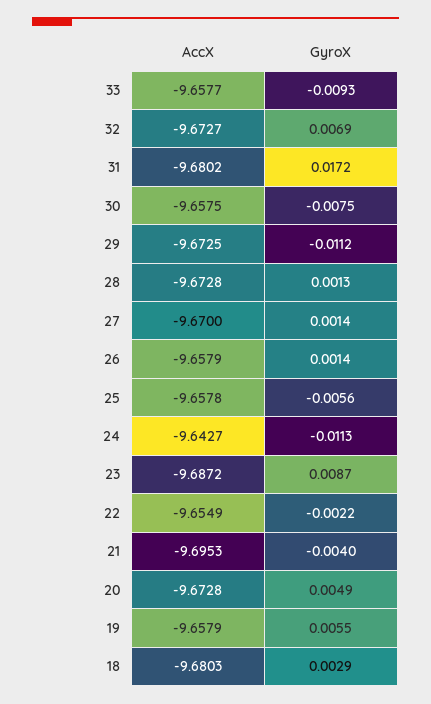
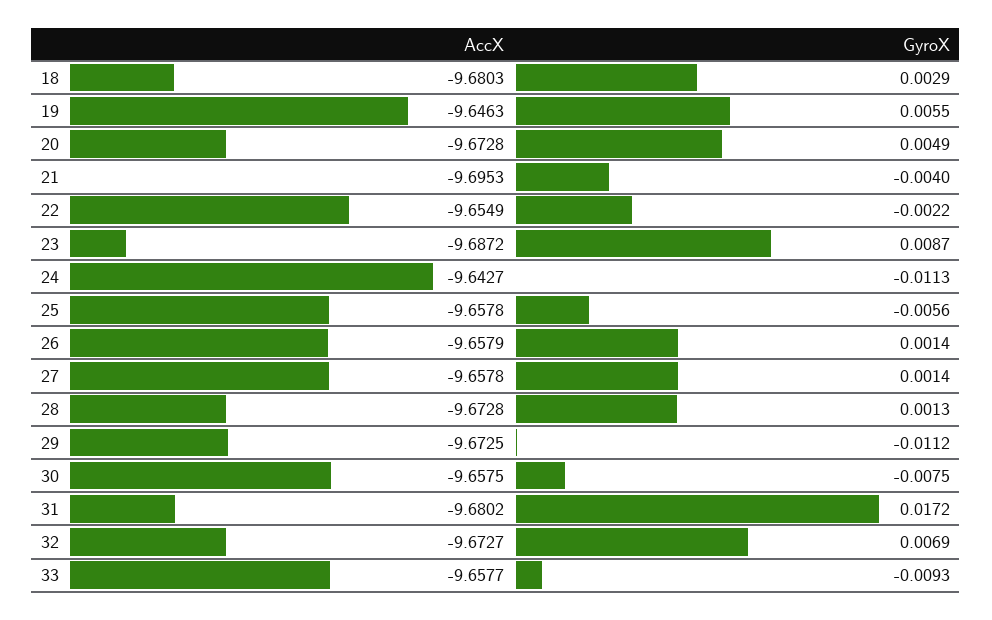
  {
    "AccX": {
      "33": -9.6577,
      "32": -9.6727,
      "31": -9.6802,
      "30": -9.6575,
      "29": -9.6725,
      "28": -9.6728,
-     "27": -9.67,
+     "27": -9.6578,
      "26": -9.6579,
      "25": -9.6578,
      "24": -9.6427,
      "23": -9.6872,
      "22": -9.6549,
      "21": -9.6953,
      "20": -9.6728,
-     "19": -9.6579,
+     "19": -9.6463,
      "18": -9.6803
    },
    "GyroX": {
      "33": -0.0093,
      "32": 0.0069,
      "31": 0.0172,
      "30": -0.0075,
      "29": -0.0112,
      "28": 0.0013,
      "27": 0.0014,
      "26": 0.0014,
      "25": -0.0056,
      "24": -0.0113,
      "23": 0.0087,
      "22": -0.0022,
      "21": -0.004,
      "20": 0.0049,
      "19": 0.0055,
      "18": 0.0029
    }
  }

